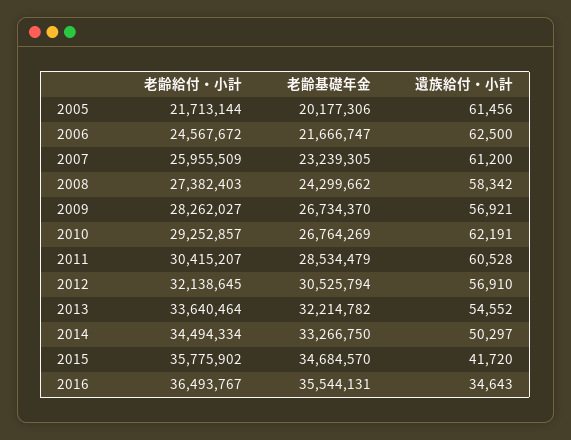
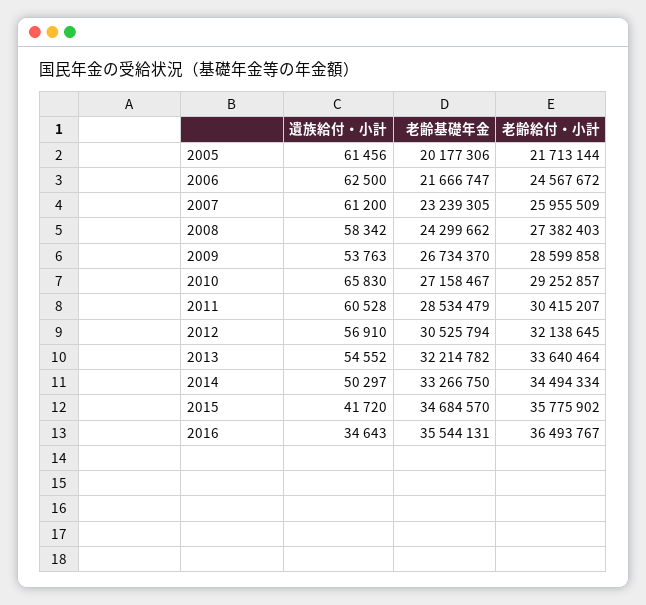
  {
    "老齢給付・小計": {
      "2005": 21713144,
      "2006": 24567672,
      "2007": 25955509,
      "2008": 27382403,
-     "2009": 28262027,
+     "2009": 28599858,
      "2010": 29252857,
      "2011": 30415207,
      "2012": 32138645,
      "2013": 33640464,
      "2014": 34494334,
      "2015": 35775902,
      "2016": 36493767
    },
    "老齢基礎年金": {
      "2005": 20177306,
      "2006": 21666747,
      "2007": 23239305,
      "2008": 24299662,
      "2009": 26734370,
-     "2010": 26764269,
+     "2010": 27158467,
      "2011": 28534479,
      "2012": 30525794,
      "2013": 32214782,
      "2014": 33266750,
      "2015": 34684570,
      "2016": 35544131
    },
    "遺族給付・小計": {
      "2005": 61456,
      "2006": 62500,
      "2007": 61200,
      "2008": 58342,
-     "2009": 56921,
+     "2009": 53763,
-     "2010": 62191,
+     "2010": 65830,
      "2011": 60528,
      "2012": 56910,
      "2013": 54552,
      "2014": 50297,
      "2015": 41720,
      "2016": 34643
    }
  }

